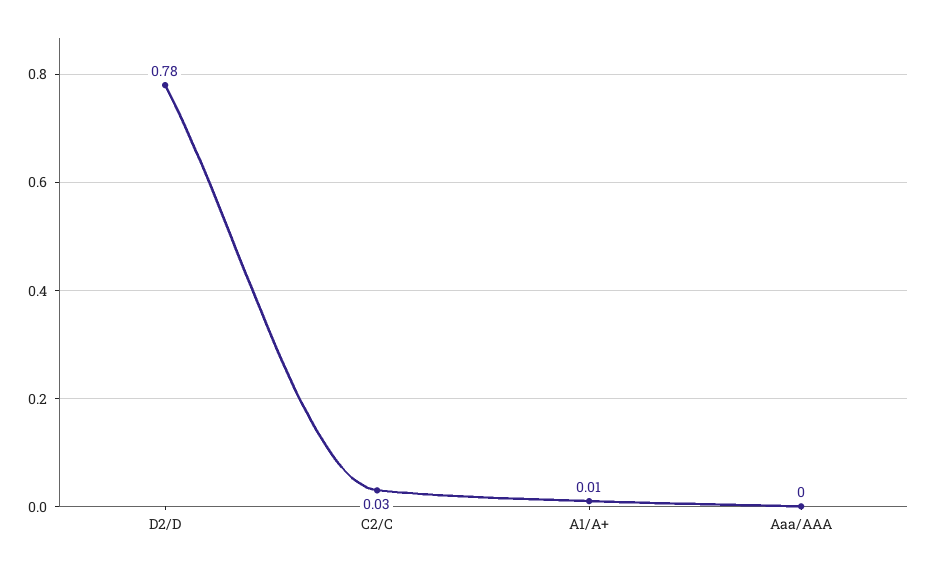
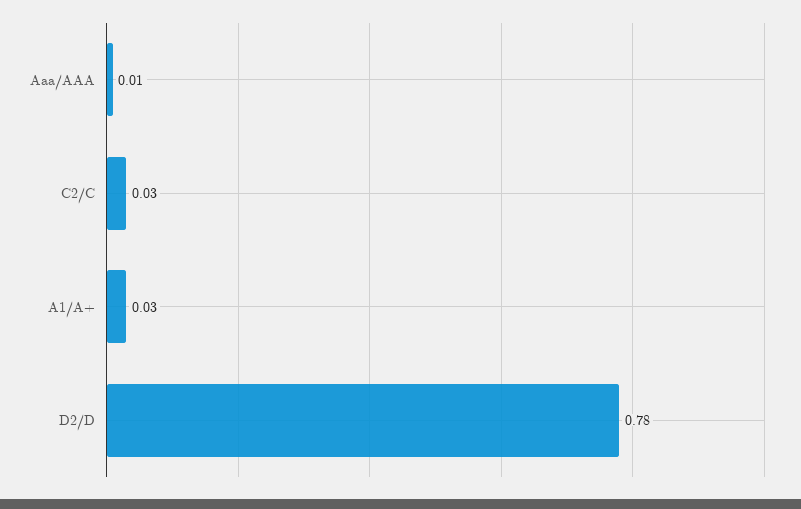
  {
    "D2/D": 0.78,
    "C2/C": 0.03,
-   "A1/A+": 0.01,
+   "A1/A+": 0.03,
-   "Aaa/AAA": 0
+   "Aaa/AAA": 0.01
  }

